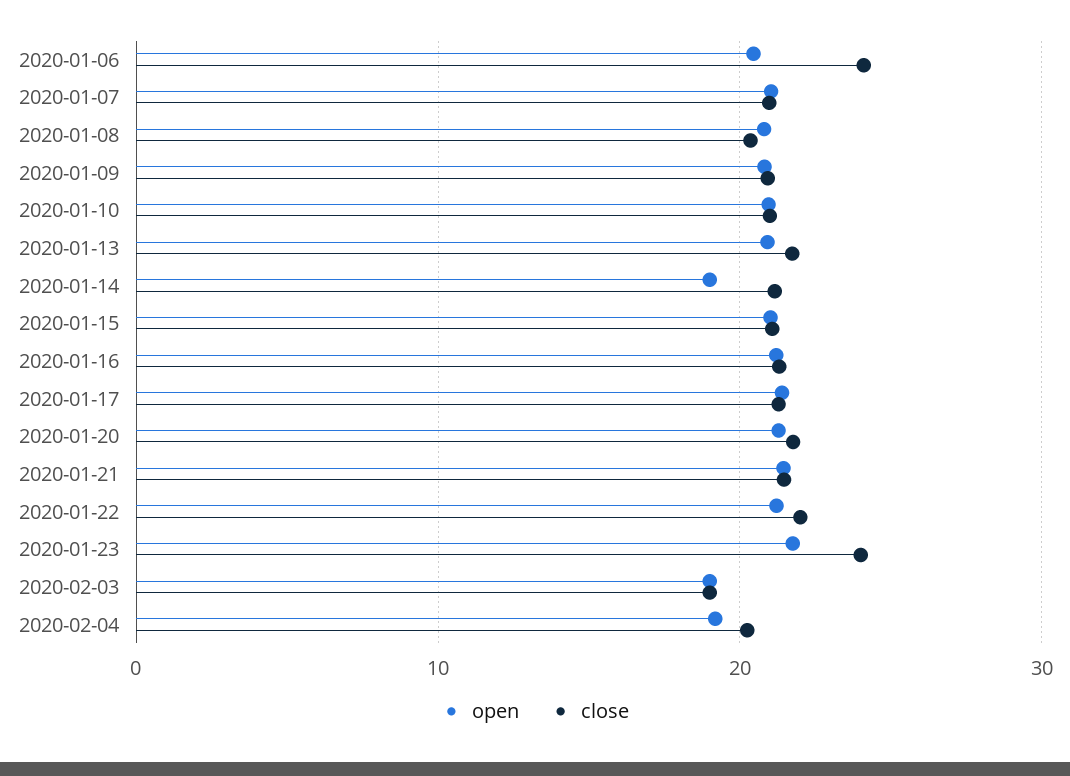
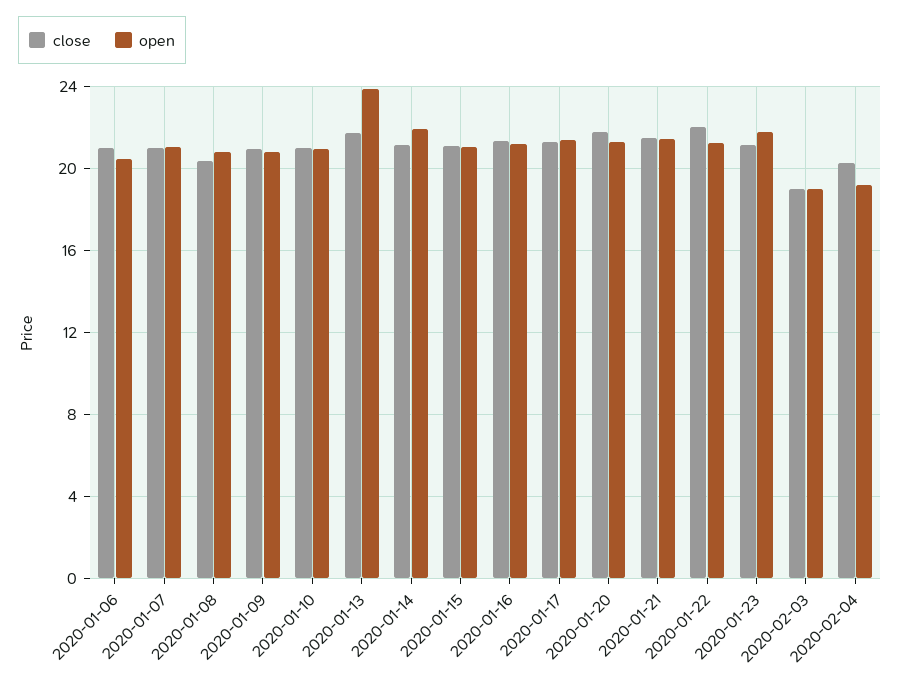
  {
    "open": {
      "2020-01-06": 20.5,
      "2020-01-07": 21,
      "2020-01-08": 21,
      "2020-01-09": 21,
      "2020-01-10": 21,
-     "2020-01-13": 21,
+     "2020-01-13": 24,
-     "2020-01-14": 19,
+     "2020-01-14": 22,
      "2020-01-15": 21,
      "2020-01-16": 21,
      "2020-01-17": 21.5,
      "2020-01-20": 21.5,
      "2020-01-21": 21.5,
      "2020-01-22": 21,
      "2020-01-23": 22,
      "2020-02-03": 19,
      "2020-02-04": 19
    },
    "close": {
-     "2020-01-06": 24,
+     "2020-01-06": 21,
      "2020-01-07": 21,
      "2020-01-08": 20.5,
      "2020-01-09": 21,
      "2020-01-10": 21,
      "2020-01-13": 21.5,
      "2020-01-14": 21,
      "2020-01-15": 21,
      "2020-01-16": 21.5,
      "2020-01-17": 21.5,
      "2020-01-20": 22,
      "2020-01-21": 21.5,
      "2020-01-22": 22,
-     "2020-01-23": 24,
+     "2020-01-23": 21,
      "2020-02-03": 19,
      "2020-02-04": 20
    }
  }

